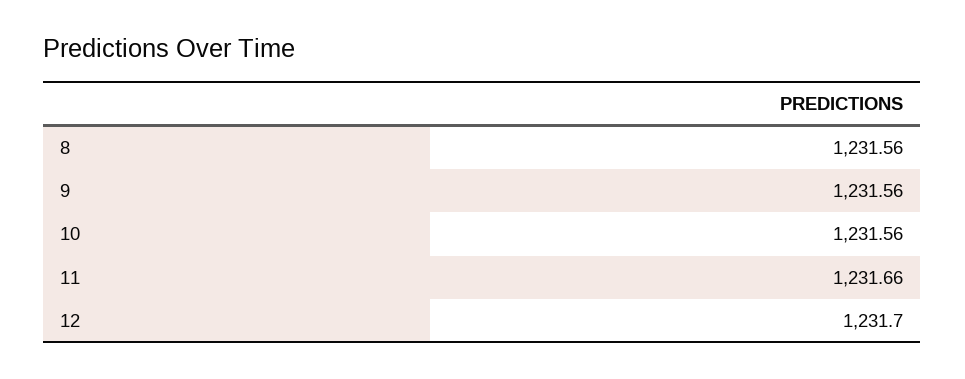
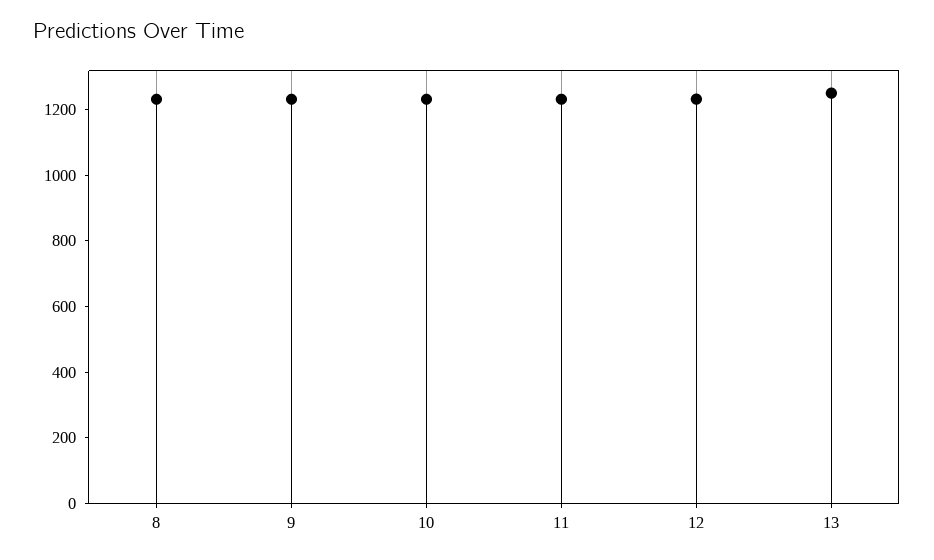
  {
    "8": 1231.56,
    "9": 1231.56,
    "10": 1231.56,
    "11": 1231.66,
-   "12": 1231.7
+   "12": 1231.7,
+   "13": 1250
  }

